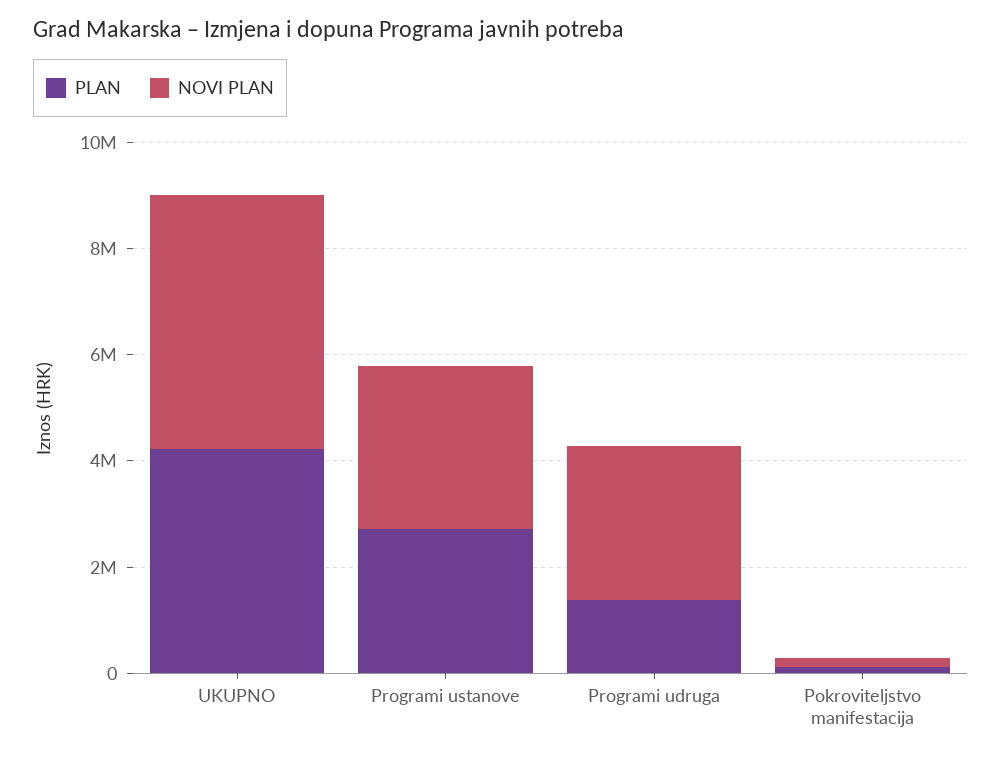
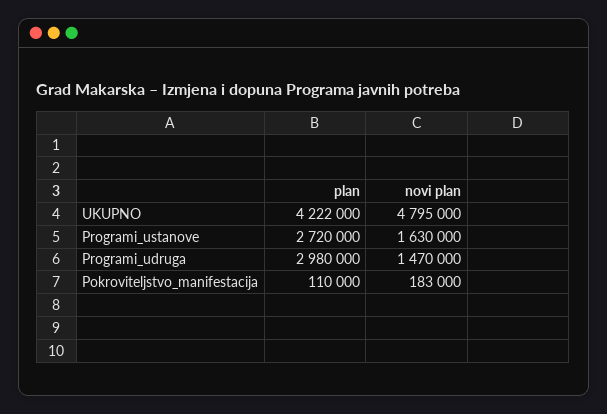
  {
    "PLAN": {
      "UKUPNO": 4222000,
      "Programi ustanove": 2720000,
-     "Programi udruga": 1500000,
+     "Programi udruga": 2980000,
      "Pokroviteljstvo manifestacija": 110000
    },
    "NOVI PLAN": {
      "UKUPNO": 4795000,
-     "Programi ustanove": 3000000,
+     "Programi ustanove": 1630000,
-     "Programi udruga": 3000000,
+     "Programi udruga": 1470000,
      "Pokroviteljstvo manifestacija": 183000
    }
  }

